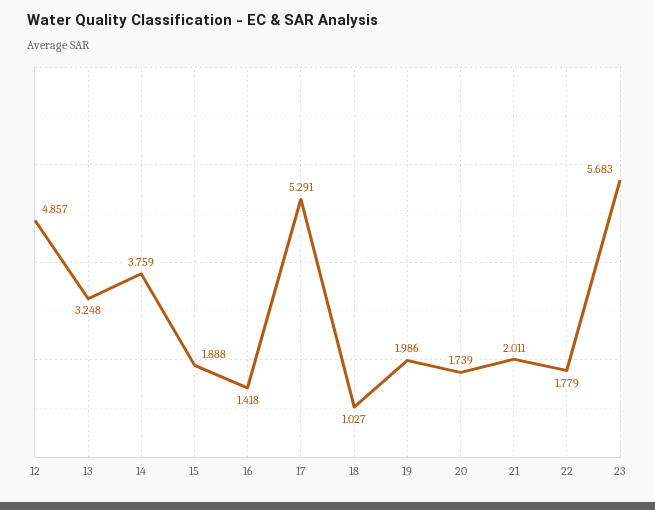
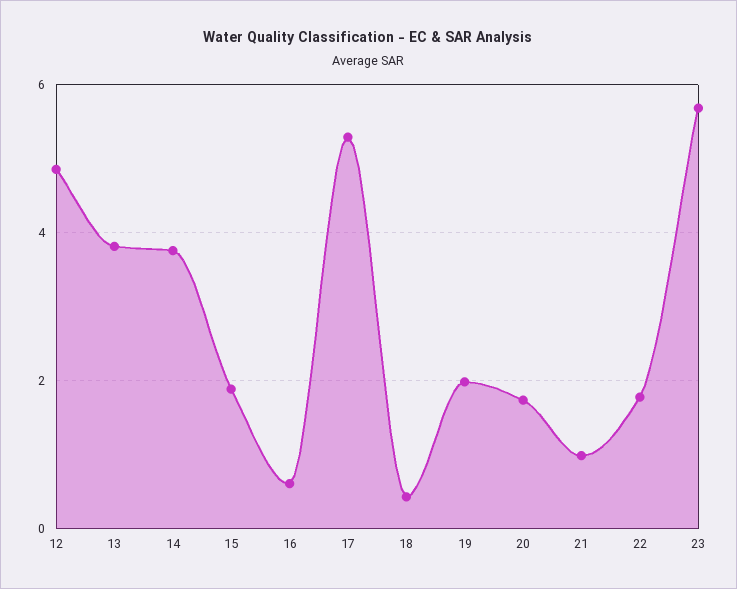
  {
    "12": 4.857,
-   "13": 3.248,
+   "13": 3.8,
    "14": 3.759,
    "15": 1.888,
-   "16": 1.418,
+   "16": 0.6,
    "17": 5.291,
-   "18": 1.027,
+   "18": 0.4,
    "19": 1.986,
    "20": 1.739,
-   "21": 2.011,
+   "21": 1,
    "22": 1.779,
    "23": 5.683
  }

